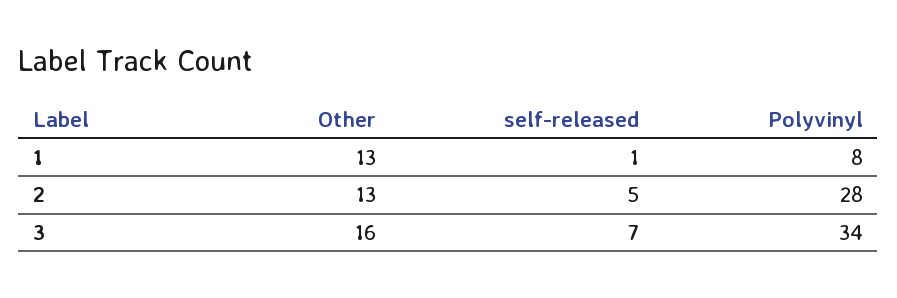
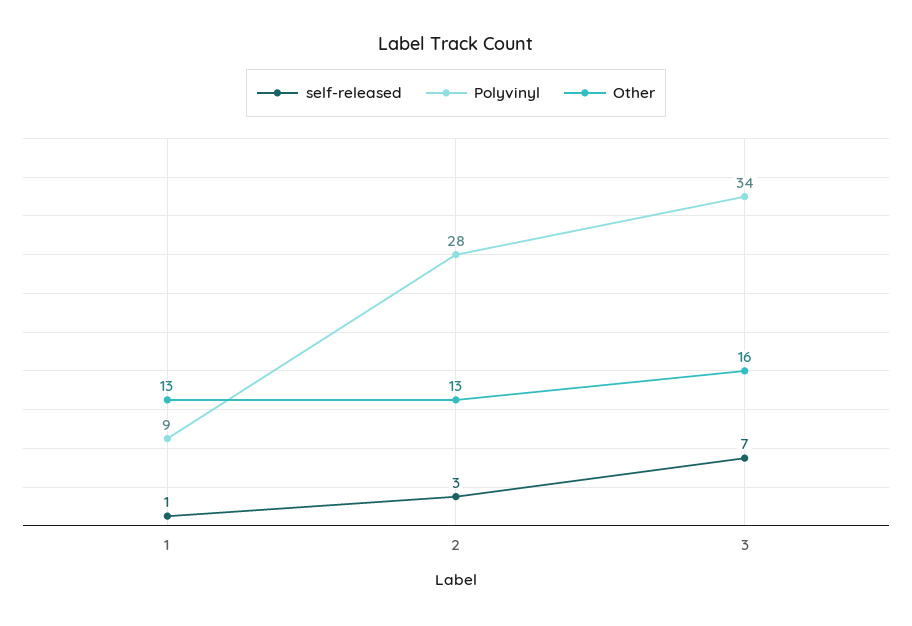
  {
    "Other": {
      "1": 13,
      "2": 13,
      "3": 16
    },
    "self-released": {
      "1": 1,
-     "2": 5,
+     "2": 3,
      "3": 7
    },
    "Polyvinyl": {
-     "1": 8,
+     "1": 9,
      "2": 28,
      "3": 34
    }
  }

